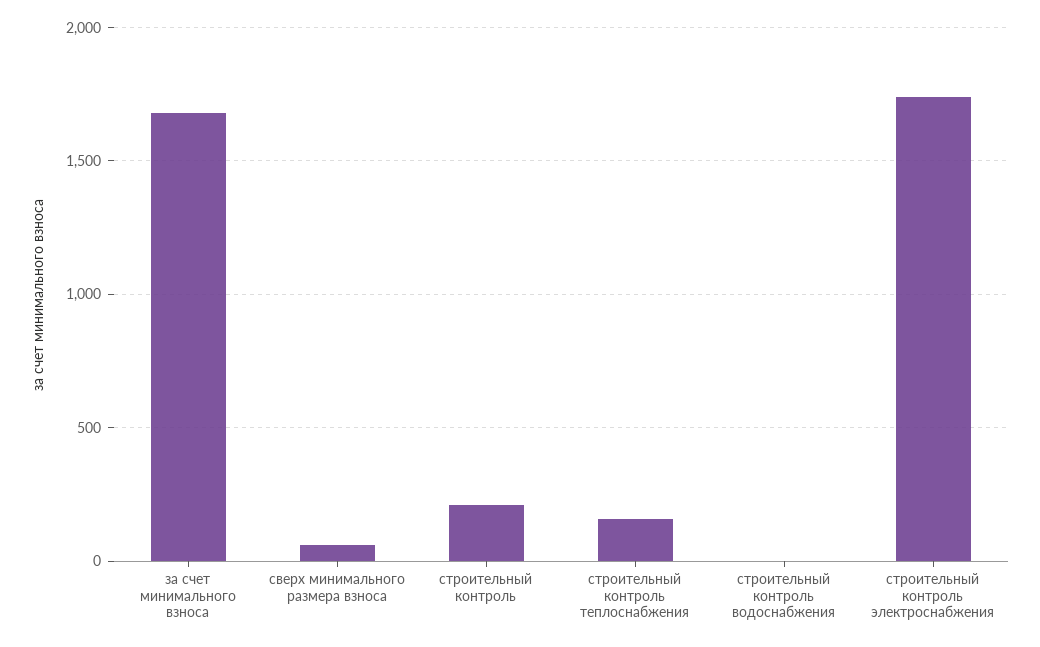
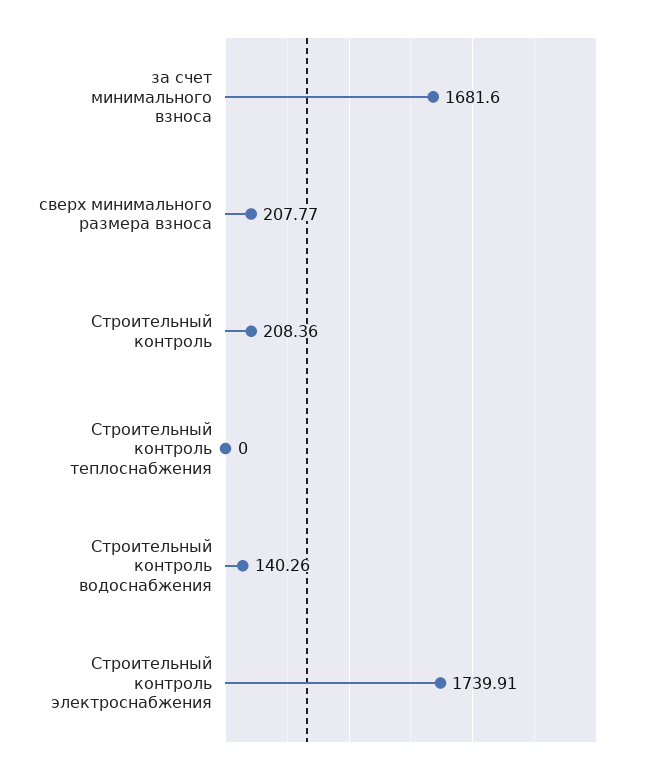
  {
    "за счет минимального взноса": 1681.6,
-   "сверх минимального размера взноса": 50,
+   "сверх минимального размера взноса": 207.77,
    "строительный контроль": 208.36,
-   "строительный контроль теплоснабжения": 150,
+   "строительный контроль теплоснабжения": 0,
-   "строительный контроль водоснабжения": 0,
+   "строительный контроль водоснабжения": 140.26,
    "строительный контроль электроснабжения": 1739.91
  }

